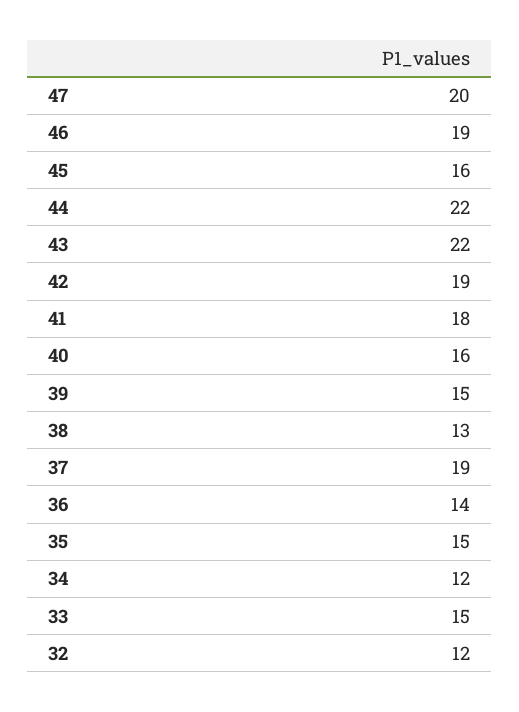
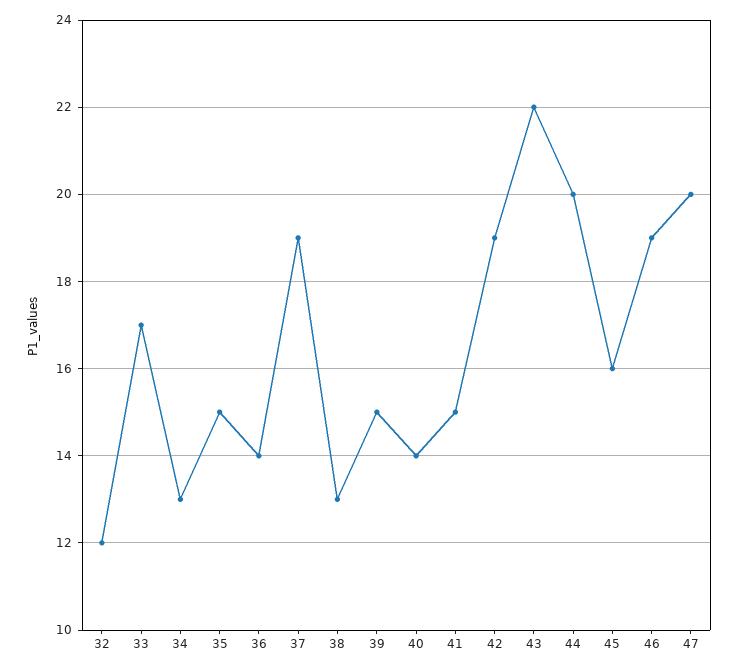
  {
    "47": 20,
    "46": 19,
    "45": 16,
-   "44": 22,
+   "44": 20,
    "43": 22,
    "42": 19,
-   "41": 18,
+   "41": 15,
-   "40": 16,
+   "40": 14,
    "39": 15,
    "38": 13,
    "37": 19,
    "36": 14,
    "35": 15,
-   "34": 12,
+   "34": 13,
-   "33": 15,
+   "33": 17,
    "32": 12
  }

